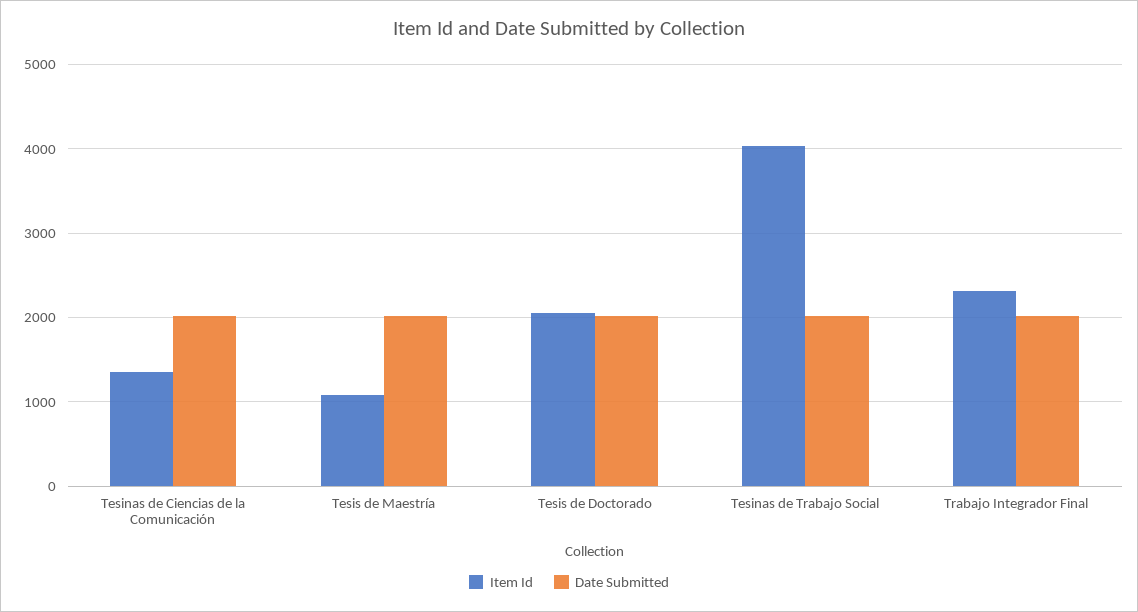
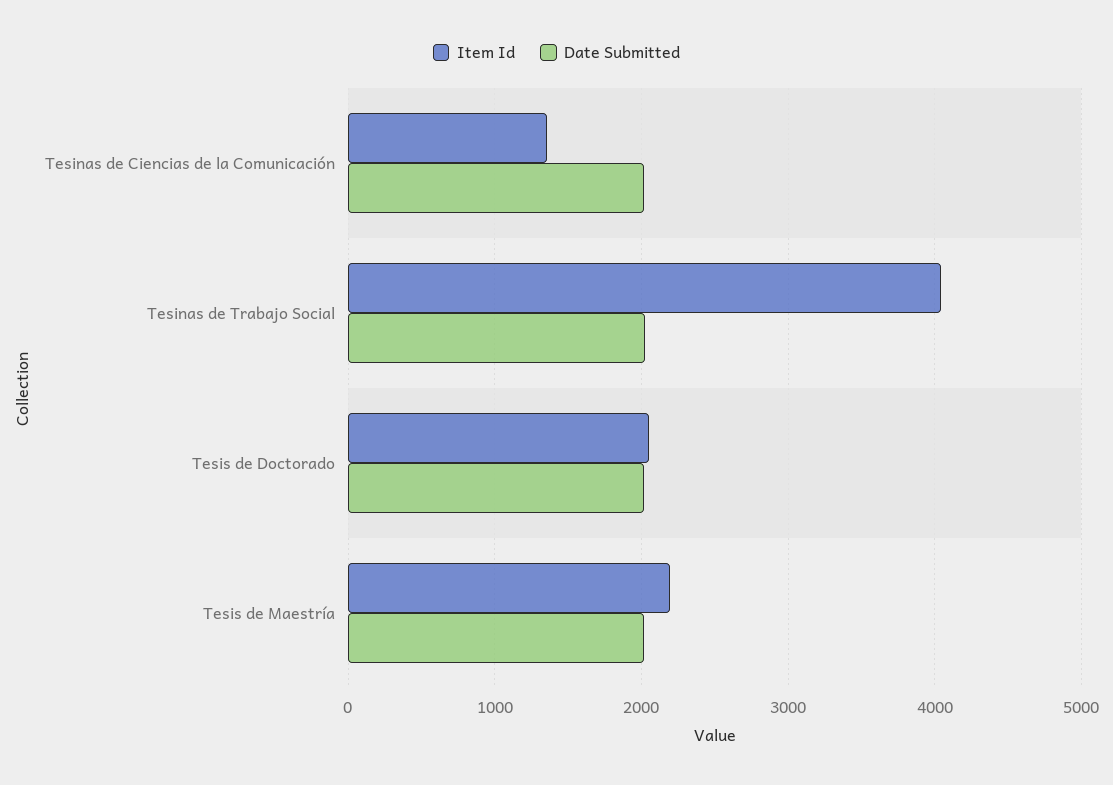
  {
    "Item Id": {
      "Tesinas de Ciencias de la Comunicación": 1400,
-     "Tesis de Maestría": 1100,
+     "Tesis de Maestría": 2200,
      "Tesis de Doctorado": 2100,
-     "Tesinas de Trabajo Social": 4000,
+     "Tesinas de Trabajo Social": 4000
-     "Trabajo Integrador Final": 2300
    },
    "Date Submitted": {
      "Tesinas de Ciencias de la Comunicación": 2000,
      "Tesis de Maestría": 2000,
      "Tesis de Doctorado": 2000,
-     "Tesinas de Trabajo Social": 2000,
+     "Tesinas de Trabajo Social": 2000
-     "Trabajo Integrador Final": 2000
    }
  }

